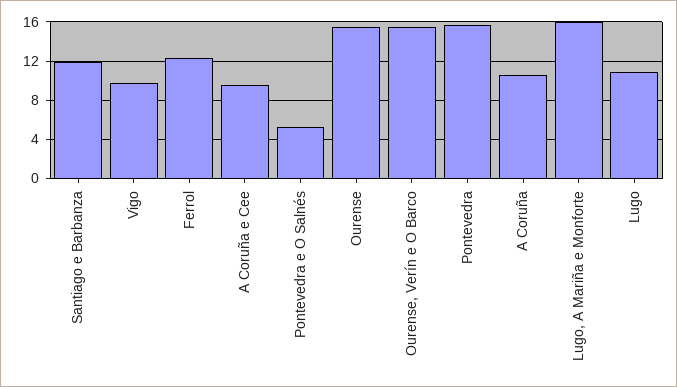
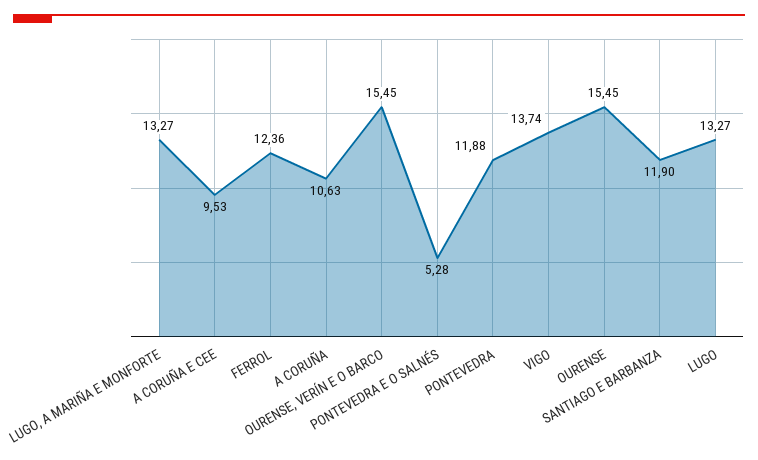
  {
    "Santiago e Barbanza": 11.9,
-   "Vigo": 10,
+   "Vigo": 13.74,
    "Ferrol": 12.36,
    "A Coruña e Cee": 9.53,
    "Pontevedra e O Salnés": 5.28,
    "Ourense": 15.45,
    "Ourense, Verín e O Barco": 15.45,
-   "Pontevedra": 16,
+   "Pontevedra": 11.88,
    "A Coruña": 10.63,
-   "Lugo, A Mariña e Monforte": 16,
+   "Lugo, A Mariña e Monforte": 13.27,
-   "Lugo": 11
+   "Lugo": 13.27
  }

